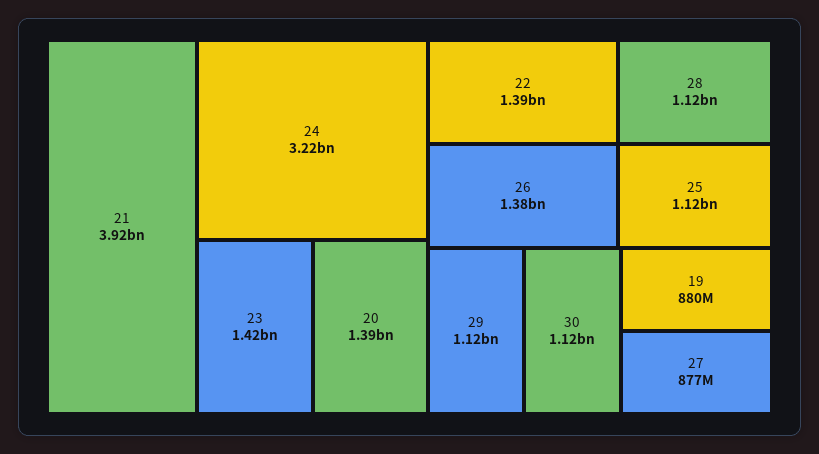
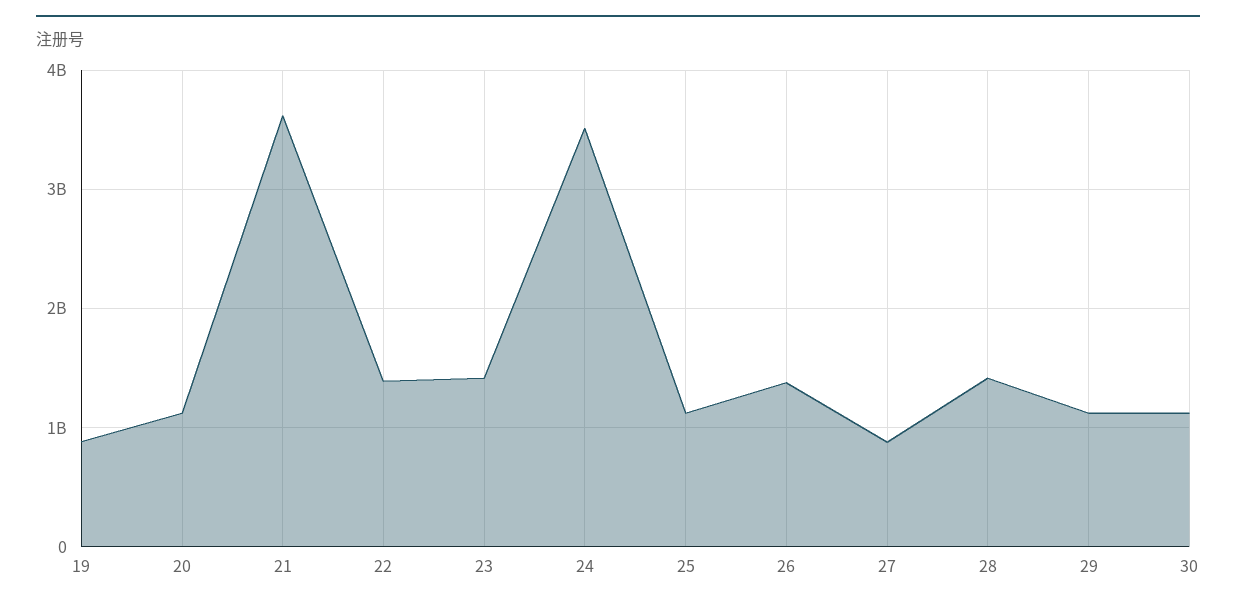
  {
-   "21": 3920000000,
+   "21": 3600000000,
-   "24": 3220000000,
+   "24": 3500000000,
    "23": 1420000000,
-   "20": 1390000000,
+   "20": 1100000000,
    "22": 1390000000,
    "26": 1380000000,
-   "28": 1120000000,
+   "28": 1400000000,
    "25": 1120000000,
    "29": 1120000000,
    "30": 1120000000,
    "19": 880000000,
    "27": 877000000
  }

